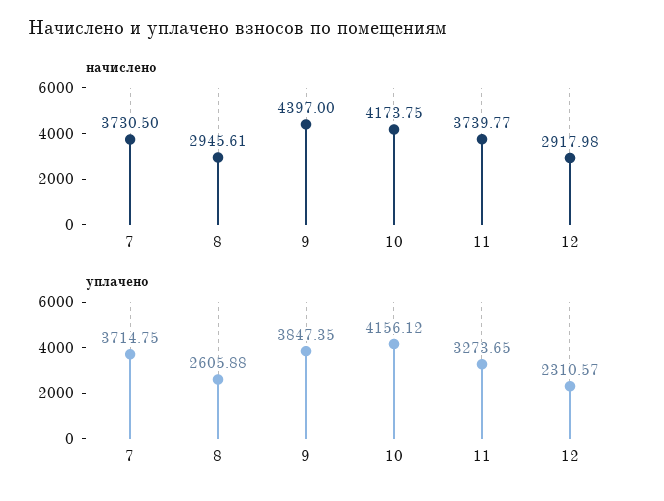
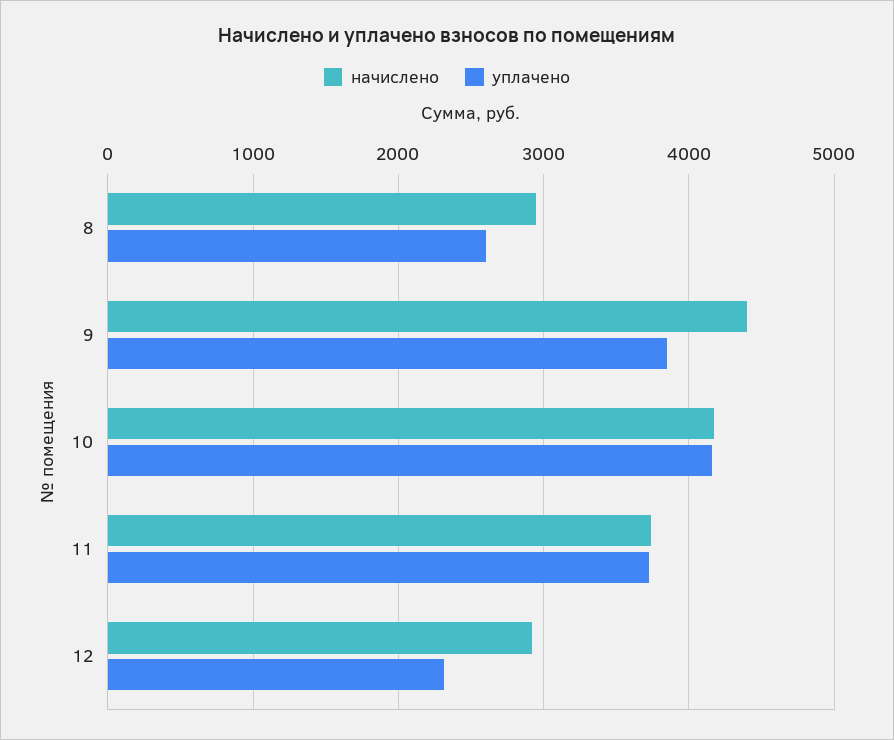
  {
    "начислено": {
-     "7": 3730.5,
      "8": 2945.61,
      "9": 4397,
      "10": 4173.75,
      "11": 3739.77,
      "12": 2917.98
    },
    "уплачено": {
-     "7": 3714.75,
      "8": 2605.88,
      "9": 3847.35,
      "10": 4156.12,
-     "11": 3273.65,
+     "11": 3700,
      "12": 2310.57
    }
  }

